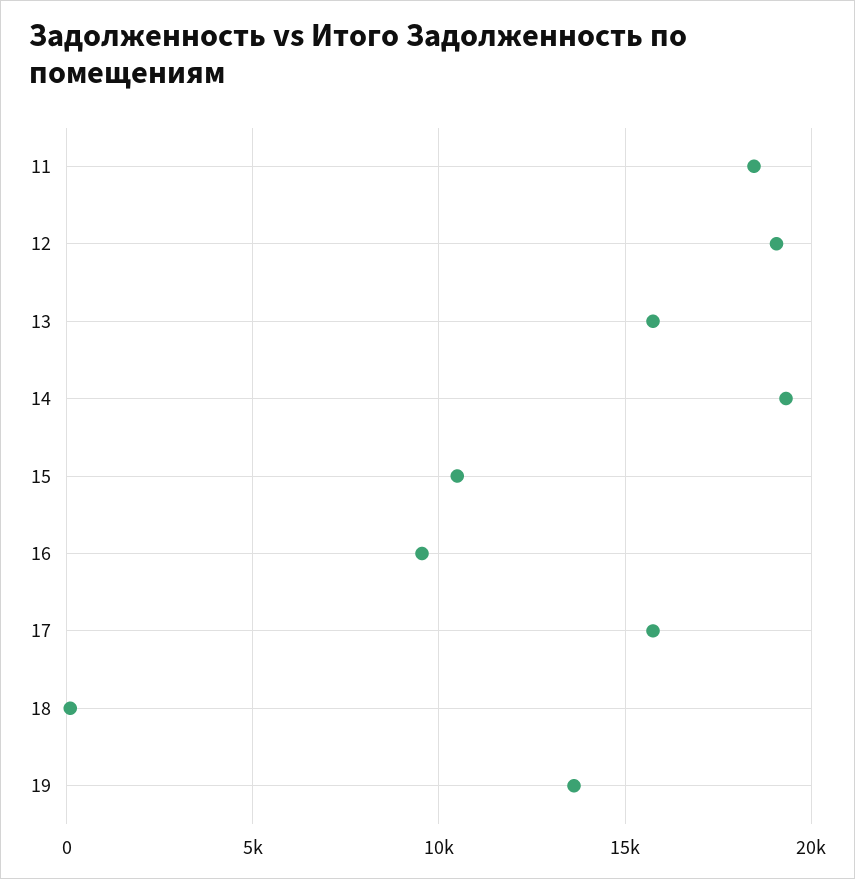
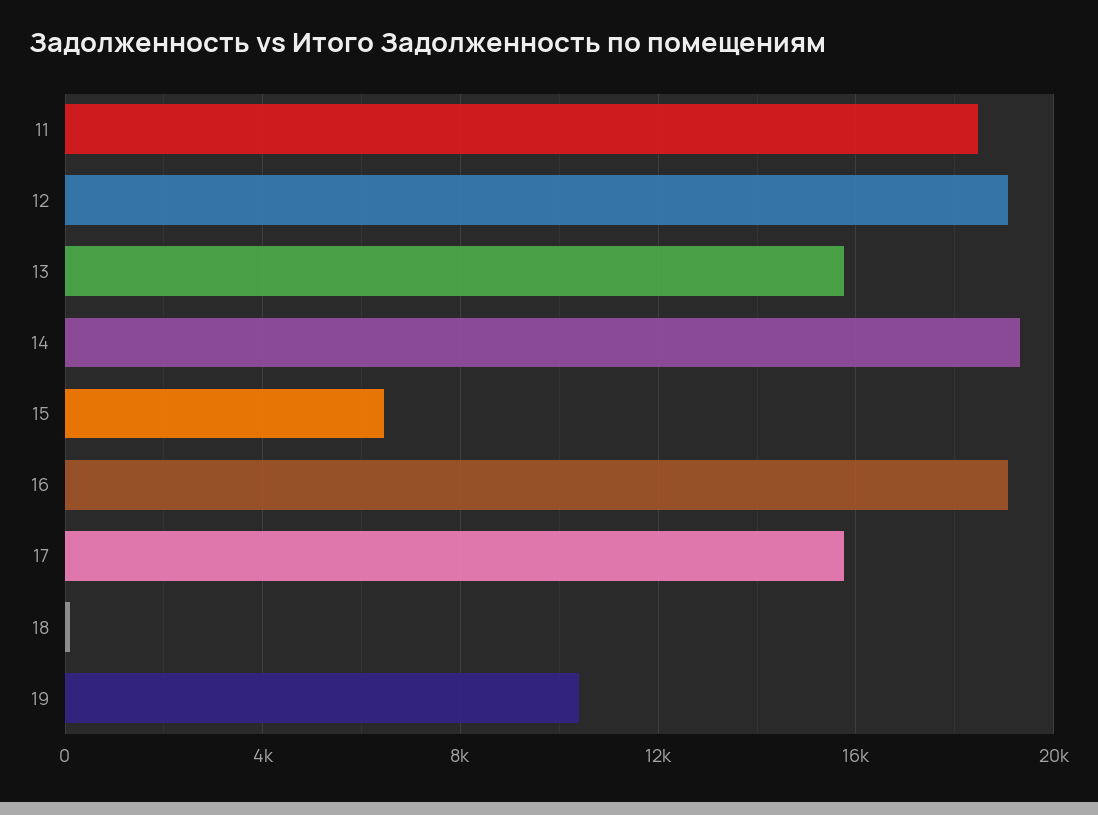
  {
    "11": 18500,
    "12": 19000,
    "13": 16000,
    "14": 19500,
-   "15": 10500,
+   "15": 6500,
-   "16": 9500,
+   "16": 19000,
    "17": 16000,
    "18": 0,
-   "19": 13500
+   "19": 10500
  }

